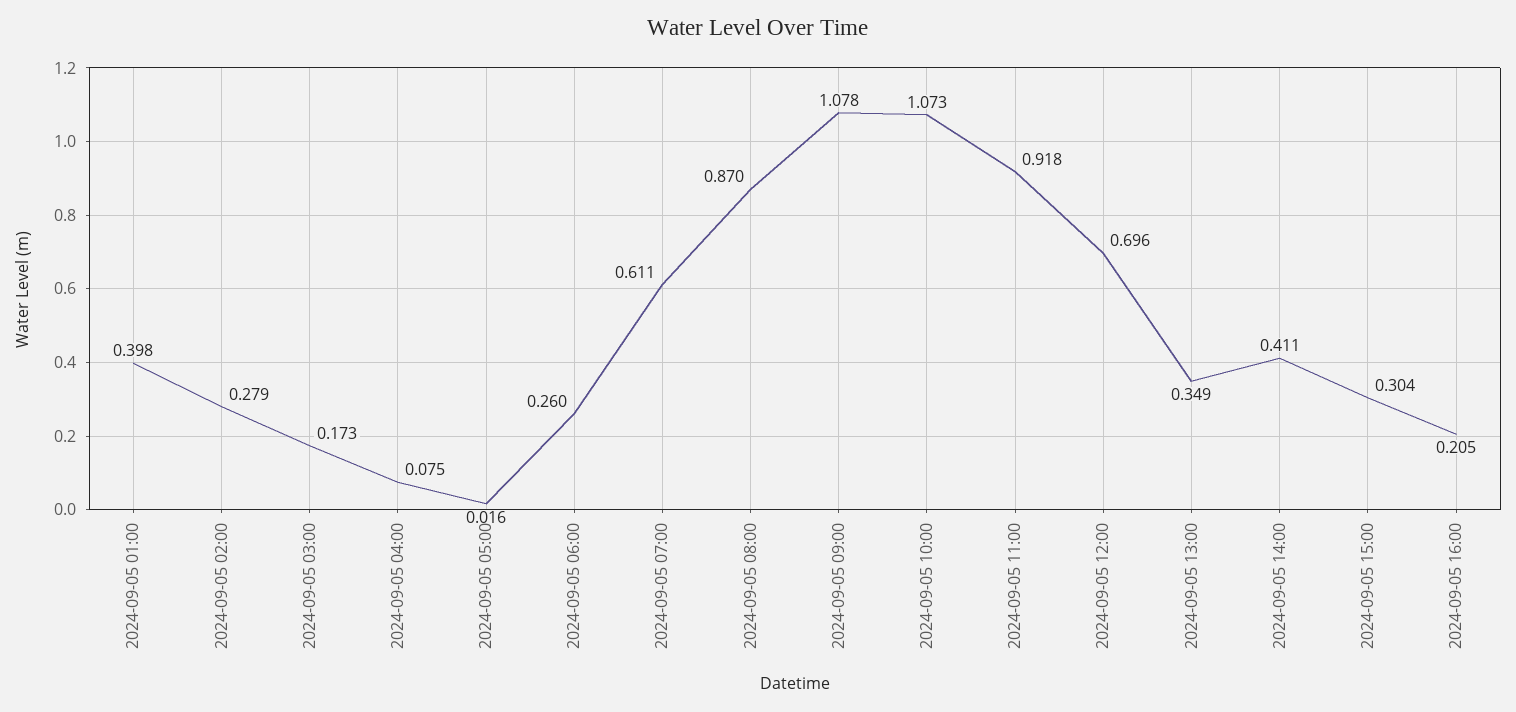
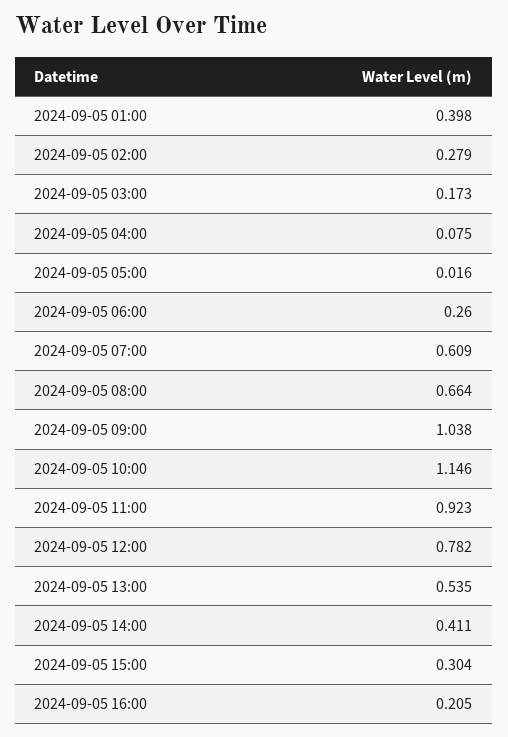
  {
    "2024-09-05 01:00": 0.398,
    "2024-09-05 02:00": 0.279,
    "2024-09-05 03:00": 0.173,
    "2024-09-05 04:00": 0.075,
    "2024-09-05 05:00": 0.016,
    "2024-09-05 06:00": 0.26,
-   "2024-09-05 07:00": 0.611,
+   "2024-09-05 07:00": 0.609,
-   "2024-09-05 08:00": 0.87,
+   "2024-09-05 08:00": 0.664,
-   "2024-09-05 09:00": 1.078,
+   "2024-09-05 09:00": 1.038,
-   "2024-09-05 10:00": 1.073,
+   "2024-09-05 10:00": 1.146,
-   "2024-09-05 11:00": 0.918,
+   "2024-09-05 11:00": 0.923,
-   "2024-09-05 12:00": 0.696,
+   "2024-09-05 12:00": 0.782,
-   "2024-09-05 13:00": 0.349,
+   "2024-09-05 13:00": 0.535,
    "2024-09-05 14:00": 0.411,
    "2024-09-05 15:00": 0.304,
    "2024-09-05 16:00": 0.205
  }

